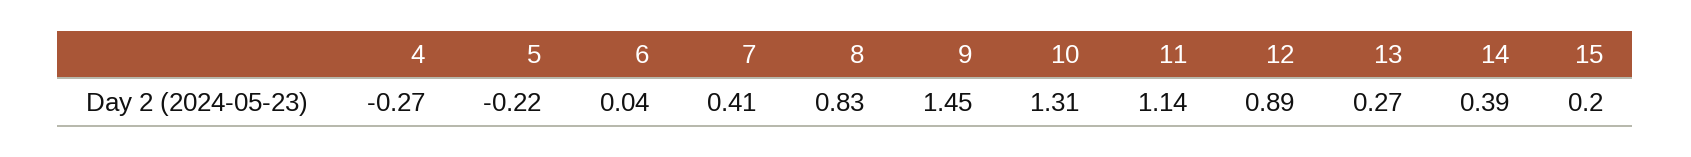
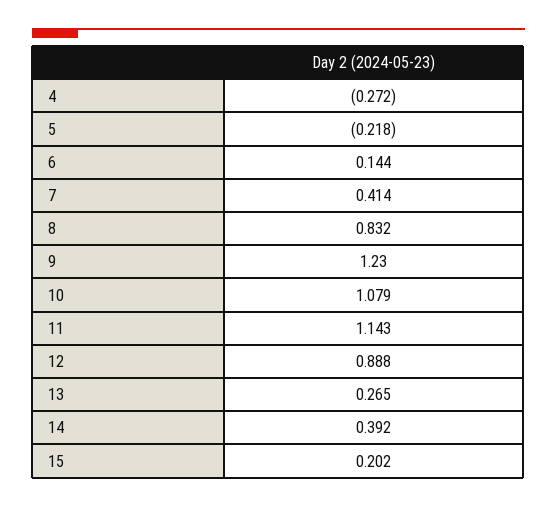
  {
    "4": -0.272,
    "5": -0.218,
-   "6": 0.04,
+   "6": 0.144,
    "7": 0.414,
    "8": 0.832,
-   "9": 1.45,
+   "9": 1.23,
-   "10": 1.31,
+   "10": 1.079,
    "11": 1.143,
    "12": 0.888,
    "13": 0.265,
    "14": 0.392,
    "15": 0.202
  }

